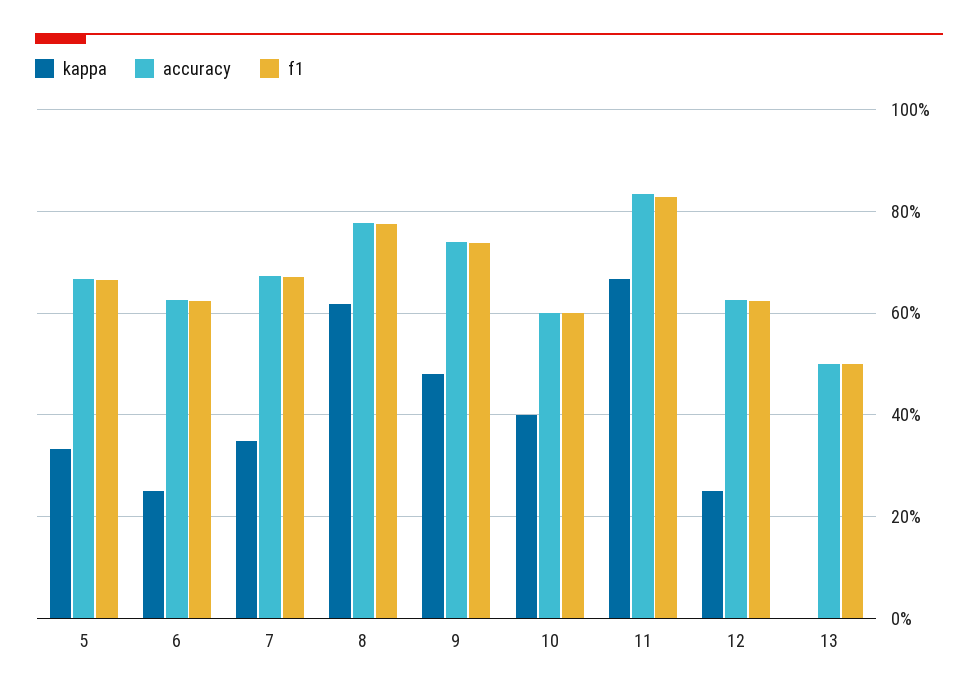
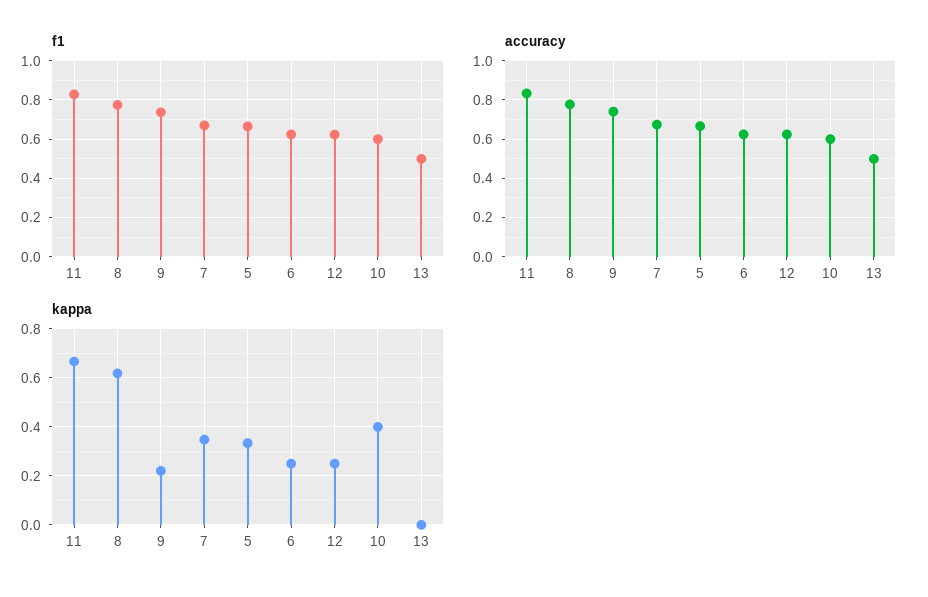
  {
    "kappa": {
      "5": 0.34,
      "6": 0.26,
      "7": 0.34,
      "8": 0.62,
-     "9": 0.48,
+     "9": 0.225,
      "10": 0.4,
      "11": 0.66,
      "12": 0.26,
      "13": 0
    },
    "accuracy": {
      "5": 0.66,
      "6": 0.62,
      "7": 0.68,
      "8": 0.78,
      "9": 0.74,
      "10": 0.6,
      "11": 0.84,
      "12": 0.62,
      "13": 0.5
    },
    "f1": {
      "5": 0.66,
      "6": 0.62,
      "7": 0.68,
      "8": 0.78,
      "9": 0.74,
      "10": 0.6,
      "11": 0.82,
      "12": 0.62,
      "13": 0.5
    }
  }

